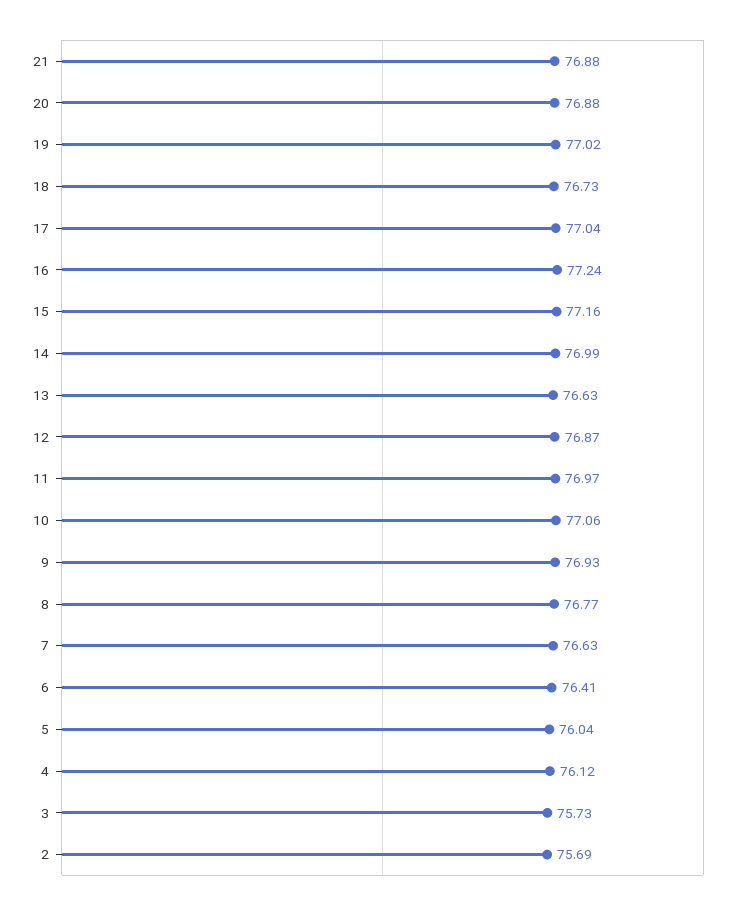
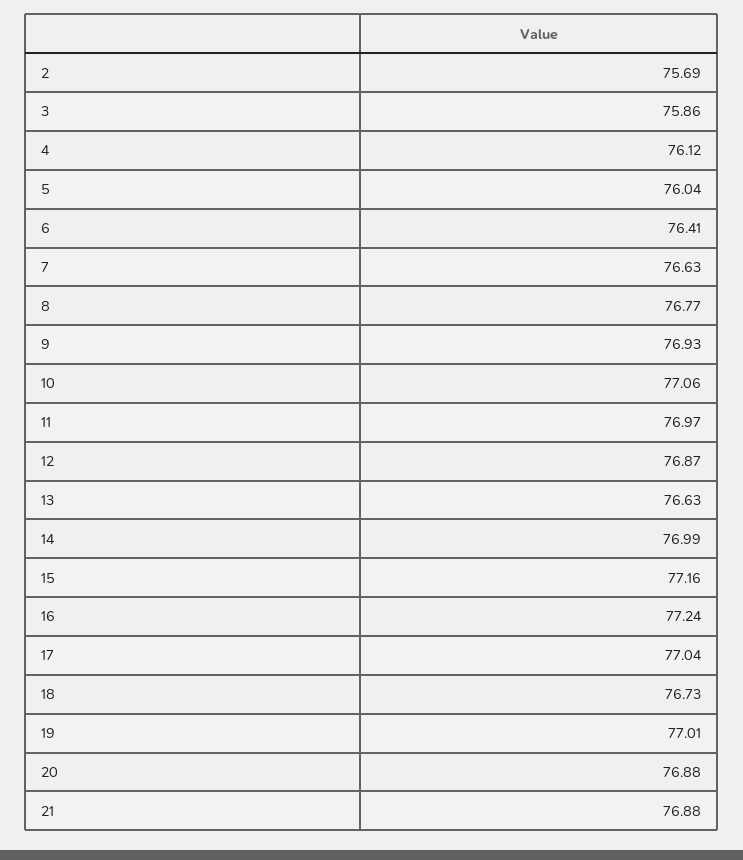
  {
    "21": 76.88,
    "20": 76.88,
-   "19": 77.02,
+   "19": 77.01,
    "18": 76.73,
    "17": 77.04,
    "16": 77.24,
    "15": 77.16,
    "14": 76.99,
    "13": 76.63,
    "12": 76.87,
    "11": 76.97,
    "10": 77.06,
    "9": 76.93,
    "8": 76.77,
    "7": 76.63,
    "6": 76.41,
    "5": 76.04,
    "4": 76.12,
-   "3": 75.73,
+   "3": 75.86,
    "2": 75.69
  }

